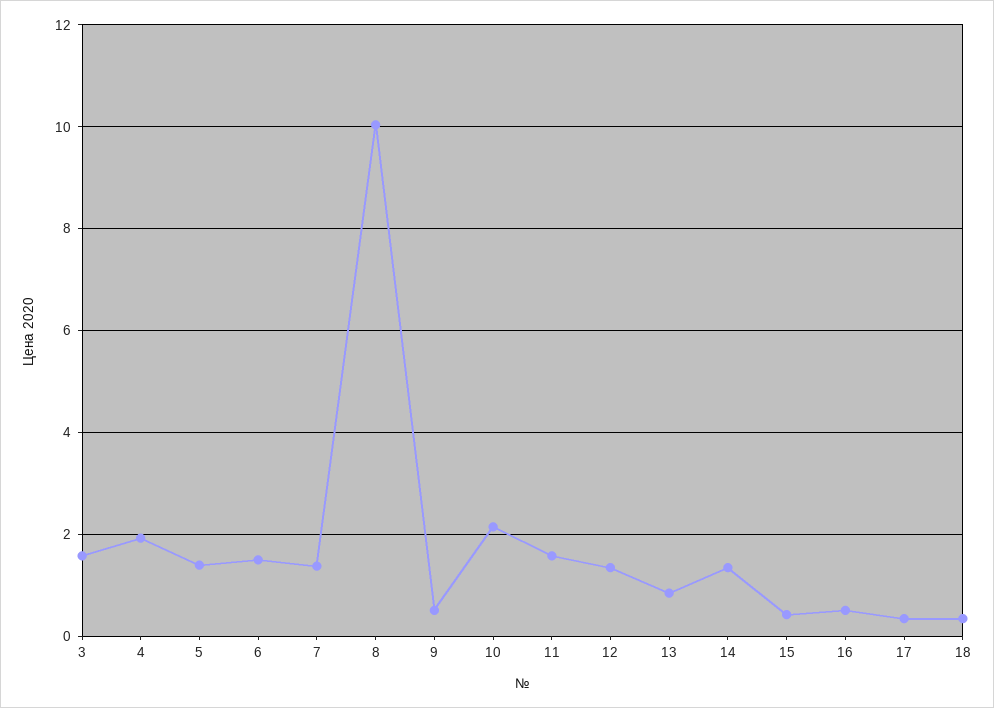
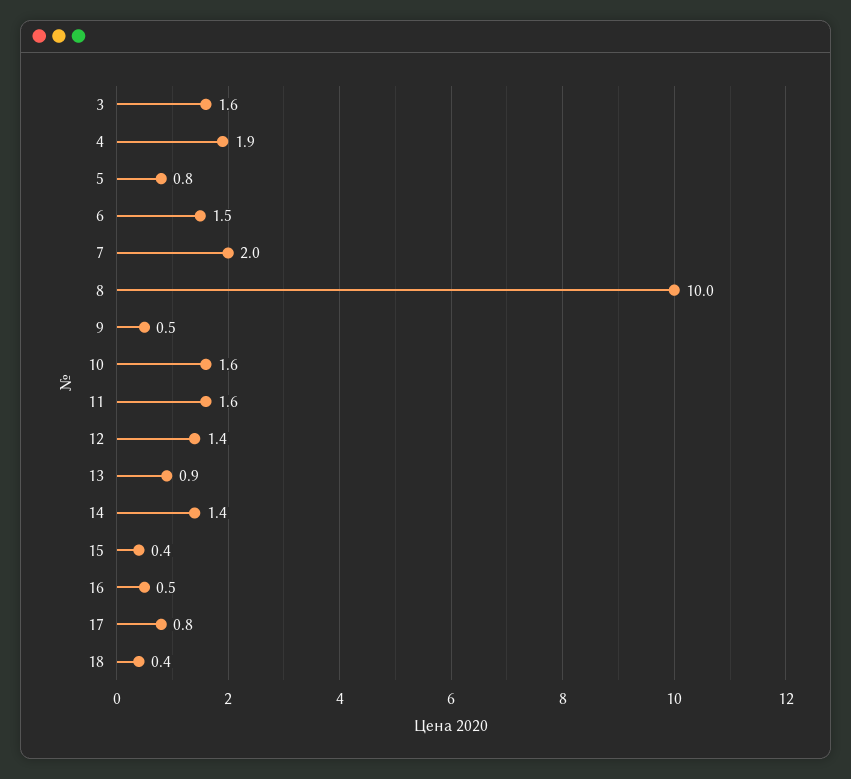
  {
    "3": 1.6,
    "4": 1.9,
-   "5": 1.4,
+   "5": 0.8,
    "6": 1.5,
-   "7": 1.4,
+   "7": 2,
    "8": 10,
    "9": 0.5,
-   "10": 2.2,
+   "10": 1.6,
    "11": 1.6,
    "12": 1.4,
    "13": 0.9,
    "14": 1.4,
    "15": 0.4,
    "16": 0.5,
-   "17": 0.4,
+   "17": 0.8,
    "18": 0.4
  }

